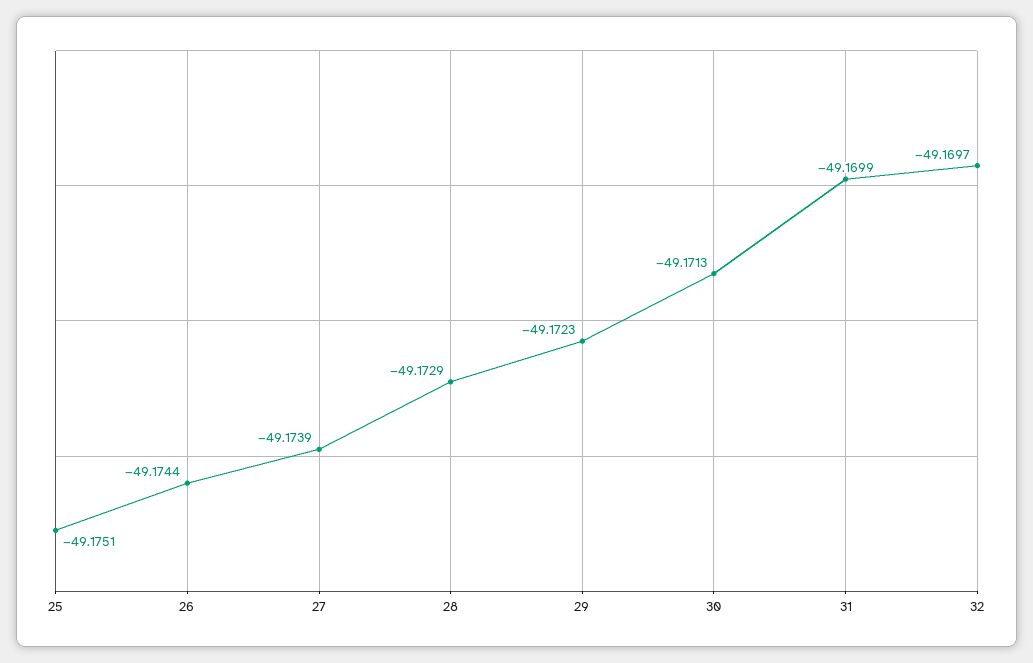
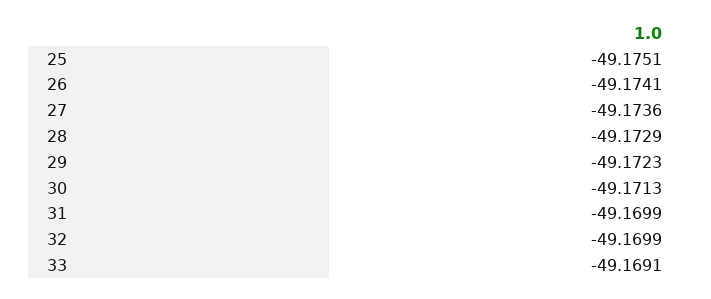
  {
    "25": -49.1751,
-   "26": -49.1744,
+   "26": -49.1741,
-   "27": -49.1739,
+   "27": -49.1736,
    "28": -49.1729,
    "29": -49.1723,
    "30": -49.1713,
    "31": -49.1699,
-   "32": -49.1697
+   "32": -49.1699,
+   "33": -49.1691
  }

